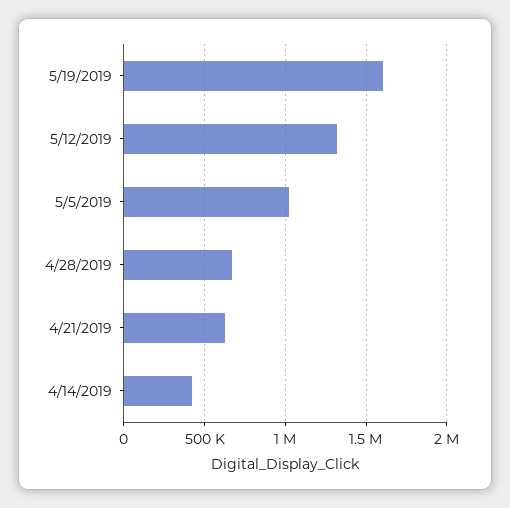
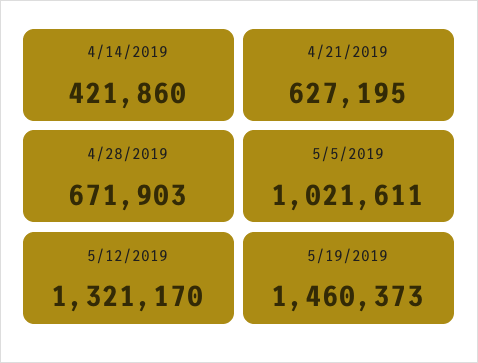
  {
-   "5/19/2019": 1600000,
+   "5/19/2019": 1460373,
    "5/12/2019": 1321170,
    "5/5/2019": 1021611,
    "4/28/2019": 671903,
    "4/21/2019": 627195,
    "4/14/2019": 421860
  }

